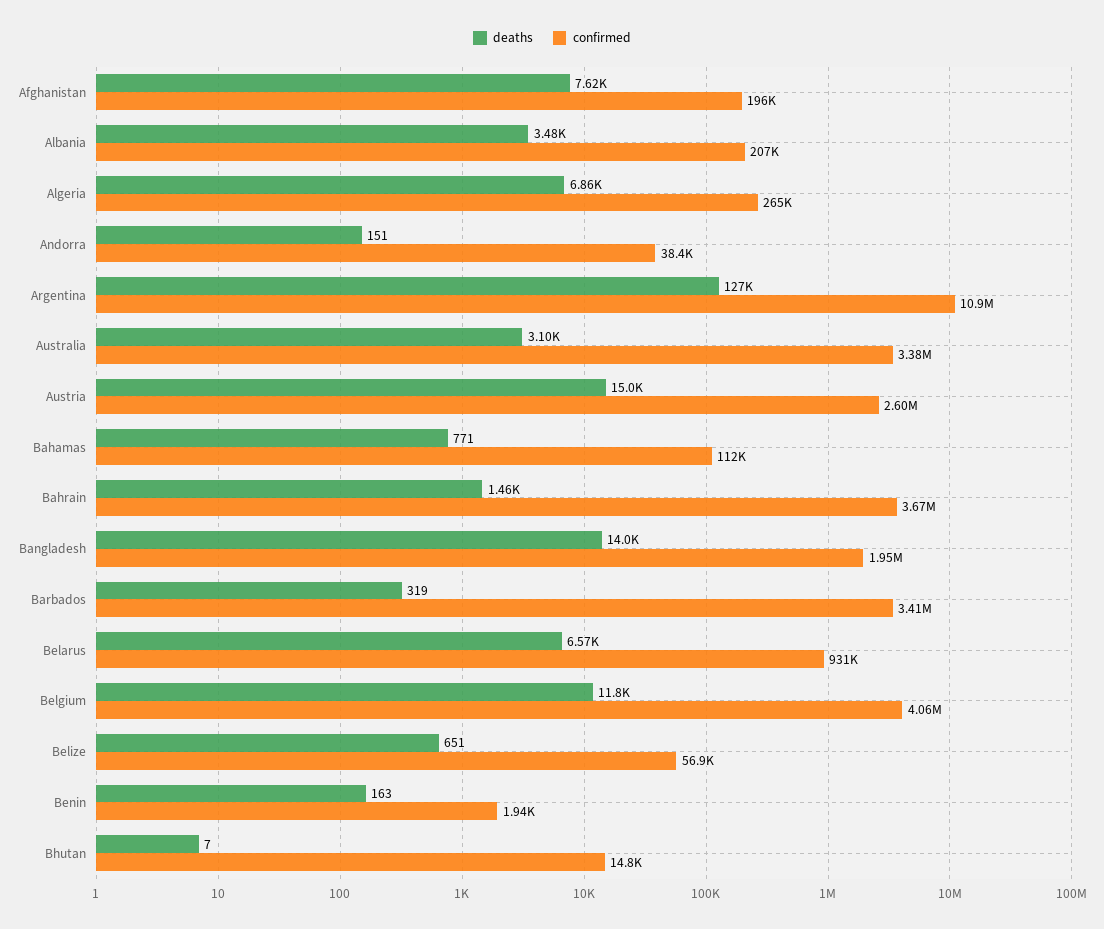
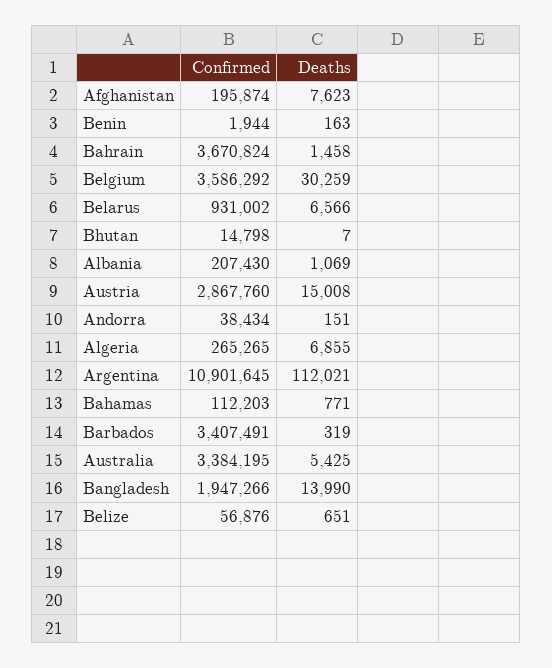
  {
    "deaths": {
      "Afghanistan": 7623,
-     "Albania": 3480,
+     "Albania": 1069,
      "Algeria": 6855,
      "Andorra": 151,
-     "Argentina": 127000,
+     "Argentina": 112021,
-     "Australia": 3100,
+     "Australia": 5425,
      "Austria": 15008,
      "Bahamas": 771,
      "Bahrain": 1458,
      "Bangladesh": 13990,
      "Barbados": 319,
      "Belarus": 6566,
-     "Belgium": 11800,
+     "Belgium": 30259,
      "Belize": 651,
      "Benin": 163,
      "Bhutan": 7
    },
    "confirmed": {
      "Afghanistan": 195874,
      "Albania": 207430,
      "Algeria": 265265,
      "Andorra": 38434,
      "Argentina": 10901645,
      "Australia": 3384195,
-     "Austria": 2600000,
+     "Austria": 2867760,
      "Bahamas": 112203,
      "Bahrain": 3670824,
      "Bangladesh": 1947266,
      "Barbados": 3407491,
      "Belarus": 931002,
-     "Belgium": 4060000,
+     "Belgium": 3586292,
      "Belize": 56876,
      "Benin": 1944,
      "Bhutan": 14798
    }
  }

